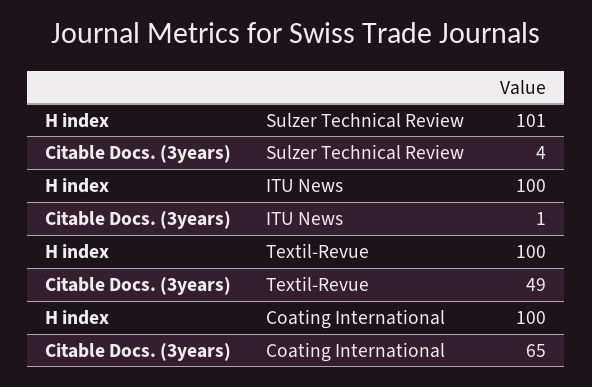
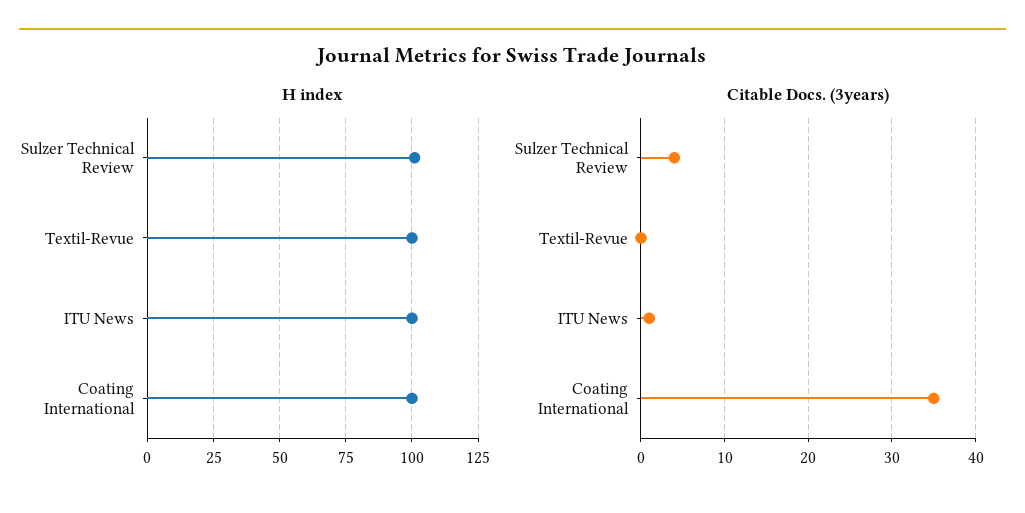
  {
    "H index": {
      "Sulzer Technical Review": 101,
      "ITU News": 100,
      "Textil-Revue": 100,
      "Coating International": 100
    },
    "Citable Docs. (3years)": {
      "Sulzer Technical Review": 4,
      "ITU News": 1,
-     "Textil-Revue": 49,
+     "Textil-Revue": 0,
-     "Coating International": 65
+     "Coating International": 35
    }
  }

